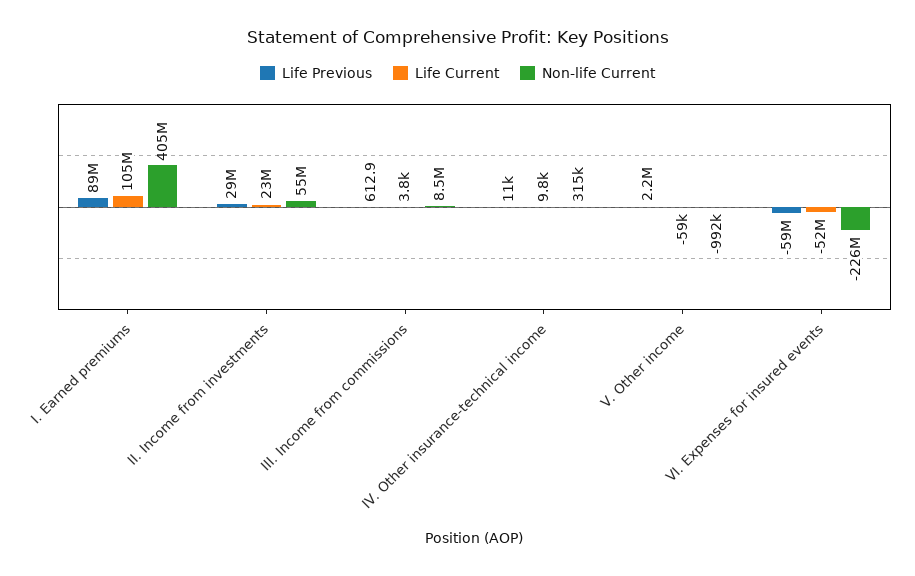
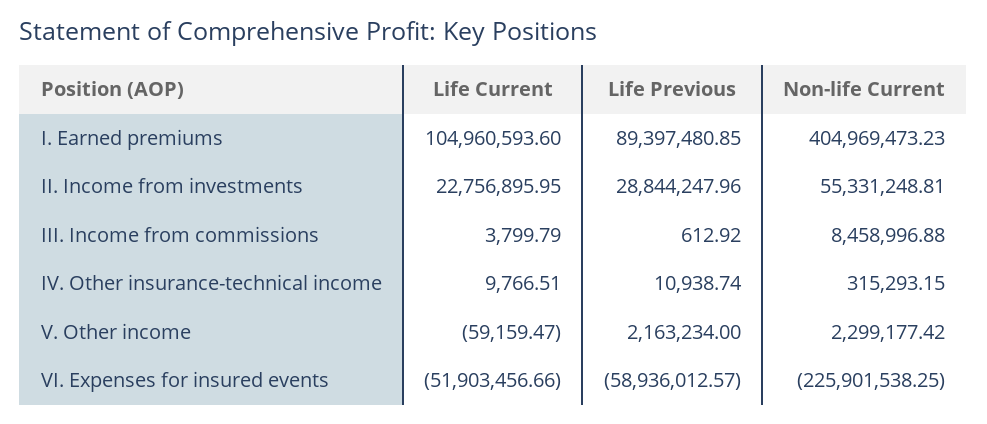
  {
    "Life Previous": {
      "I. Earned premiums": 89397480.85,
      "II. Income from investments": 28844247.96,
      "III. Income from commissions": 612.92,
      "IV. Other insurance-technical income": 10938.74,
      "V. Other income": 2163234,
      "VI. Expenses for insured events": -58936012.57
    },
    "Life Current": {
      "I. Earned premiums": 104960593.6,
      "II. Income from investments": 22756895.95,
      "III. Income from commissions": 3799.79,
      "IV. Other insurance-technical income": 9766.51,
      "V. Other income": -59159.47,
      "VI. Expenses for insured events": -51903456.66
    },
    "Non-life Current": {
      "I. Earned premiums": 404969473.23,
      "II. Income from investments": 55331248.81,
      "III. Income from commissions": 8458996.88,
      "IV. Other insurance-technical income": 315293.15,
-     "V. Other income": -992000,
+     "V. Other income": 2299177.42,
      "VI. Expenses for insured events": -225901538.25
    }
  }

